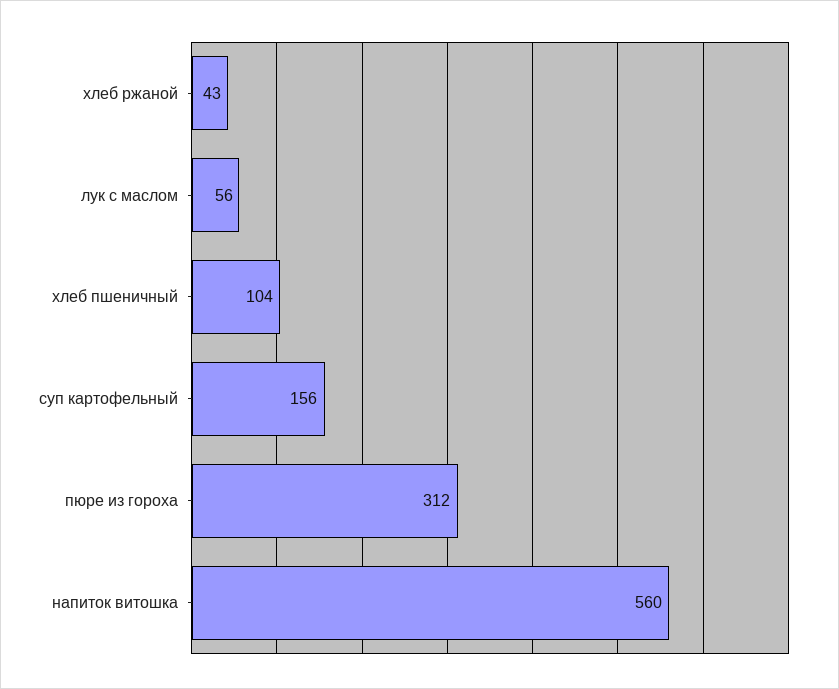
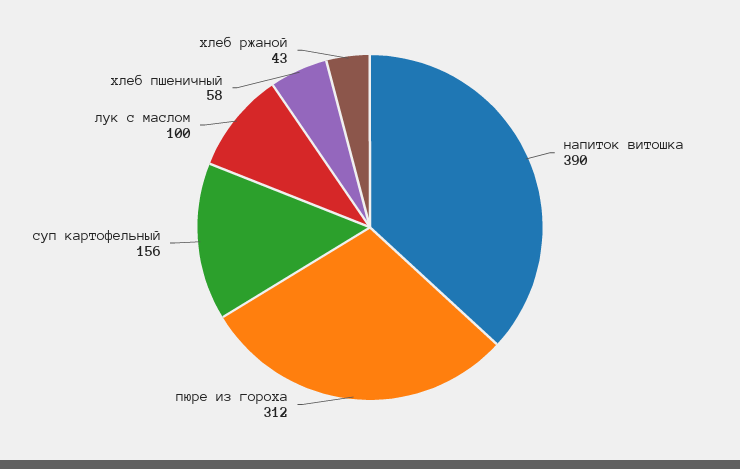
  {
    "хлеб ржаной": 43,
-   "лук с маслом": 56,
+   "лук с маслом": 100,
-   "хлеб пшеничный": 104,
+   "хлеб пшеничный": 58,
    "суп картофельный": 156,
    "пюре из гороха": 312,
-   "напиток витошка": 560
+   "напиток витошка": 390
  }

